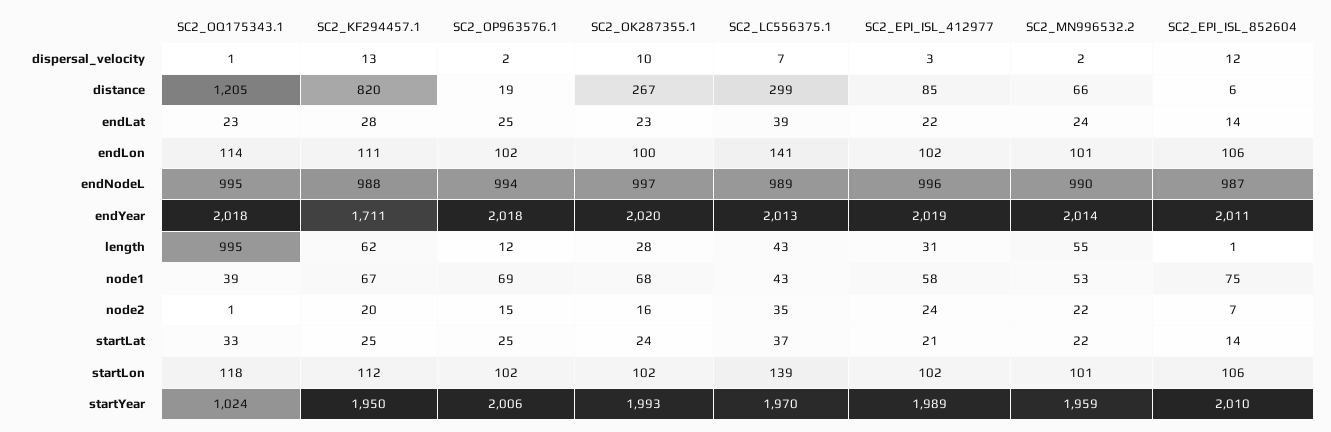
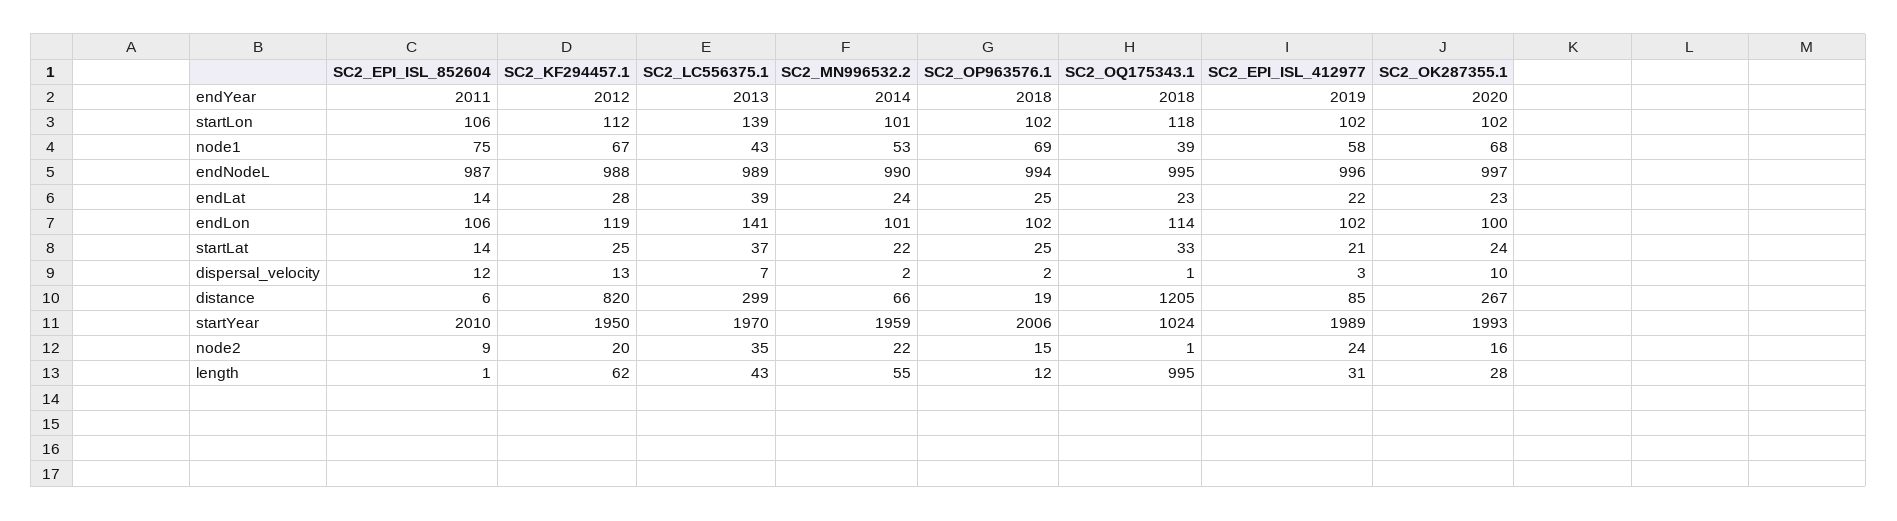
  {
    "SC2_OQ175343.1": {
      "dispersal_velocity": 1,
      "distance": 1205,
      "endLat": 23,
      "endLon": 114,
      "endNodeL": 995,
      "endYear": 2018,
      "length": 995,
      "node1": 39,
      "node2": 1,
      "startLat": 33,
      "startLon": 118,
      "startYear": 1024
    },
    "SC2_KF294457.1": {
      "dispersal_velocity": 13,
      "distance": 820,
      "endLat": 28,
-     "endLon": 111,
+     "endLon": 119,
      "endNodeL": 988,
-     "endYear": 1711,
+     "endYear": 2012,
      "length": 62,
      "node1": 67,
      "node2": 20,
      "startLat": 25,
      "startLon": 112,
      "startYear": 1950
    },
    "SC2_OP963576.1": {
      "dispersal_velocity": 2,
      "distance": 19,
      "endLat": 25,
      "endLon": 102,
      "endNodeL": 994,
      "endYear": 2018,
      "length": 12,
      "node1": 69,
      "node2": 15,
      "startLat": 25,
      "startLon": 102,
      "startYear": 2006
    },
    "SC2_OK287355.1": {
      "dispersal_velocity": 10,
      "distance": 267,
      "endLat": 23,
      "endLon": 100,
      "endNodeL": 997,
      "endYear": 2020,
      "length": 28,
      "node1": 68,
      "node2": 16,
      "startLat": 24,
      "startLon": 102,
      "startYear": 1993
    },
    "SC2_LC556375.1": {
      "dispersal_velocity": 7,
      "distance": 299,
      "endLat": 39,
      "endLon": 141,
      "endNodeL": 989,
      "endYear": 2013,
      "length": 43,
      "node1": 43,
      "node2": 35,
      "startLat": 37,
      "startLon": 139,
      "startYear": 1970
    },
    "SC2_EPI_ISL_412977": {
      "dispersal_velocity": 3,
      "distance": 85,
      "endLat": 22,
      "endLon": 102,
      "endNodeL": 996,
      "endYear": 2019,
      "length": 31,
      "node1": 58,
      "node2": 24,
      "startLat": 21,
      "startLon": 102,
      "startYear": 1989
    },
    "SC2_MN996532.2": {
      "dispersal_velocity": 2,
      "distance": 66,
      "endLat": 24,
      "endLon": 101,
      "endNodeL": 990,
      "endYear": 2014,
      "length": 55,
      "node1": 53,
      "node2": 22,
      "startLat": 22,
      "startLon": 101,
      "startYear": 1959
    },
    "SC2_EPI_ISL_852604": {
      "dispersal_velocity": 12,
      "distance": 6,
      "endLat": 14,
      "endLon": 106,
      "endNodeL": 987,
      "endYear": 2011,
      "length": 1,
      "node1": 75,
-     "node2": 7,
+     "node2": 9,
      "startLat": 14,
      "startLon": 106,
      "startYear": 2010
    }
  }

